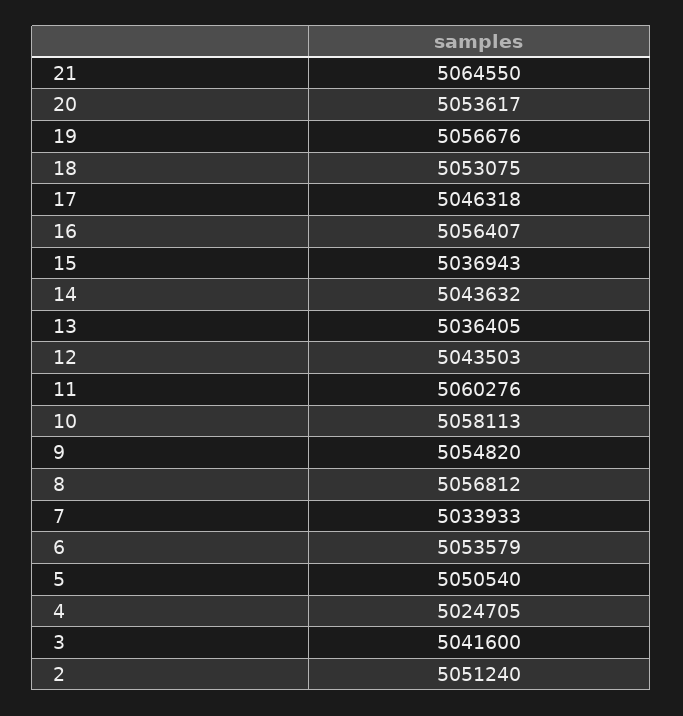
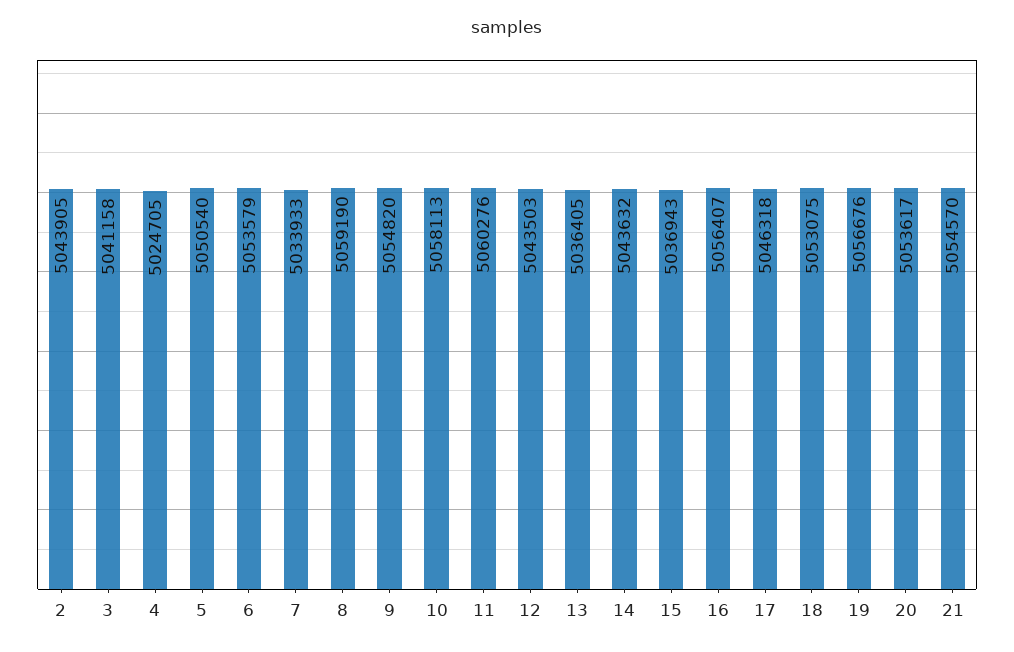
  {
-   "21": 5064550,
+   "21": 5054570,
    "20": 5053617,
    "19": 5056676,
    "18": 5053075,
    "17": 5046318,
    "16": 5056407,
    "15": 5036943,
    "14": 5043632,
    "13": 5036405,
    "12": 5043503,
    "11": 5060276,
    "10": 5058113,
    "9": 5054820,
-   "8": 5056812,
+   "8": 5059190,
    "7": 5033933,
    "6": 5053579,
    "5": 5050540,
    "4": 5024705,
-   "3": 5041600,
+   "3": 5041158,
-   "2": 5051240
+   "2": 5043905
  }

